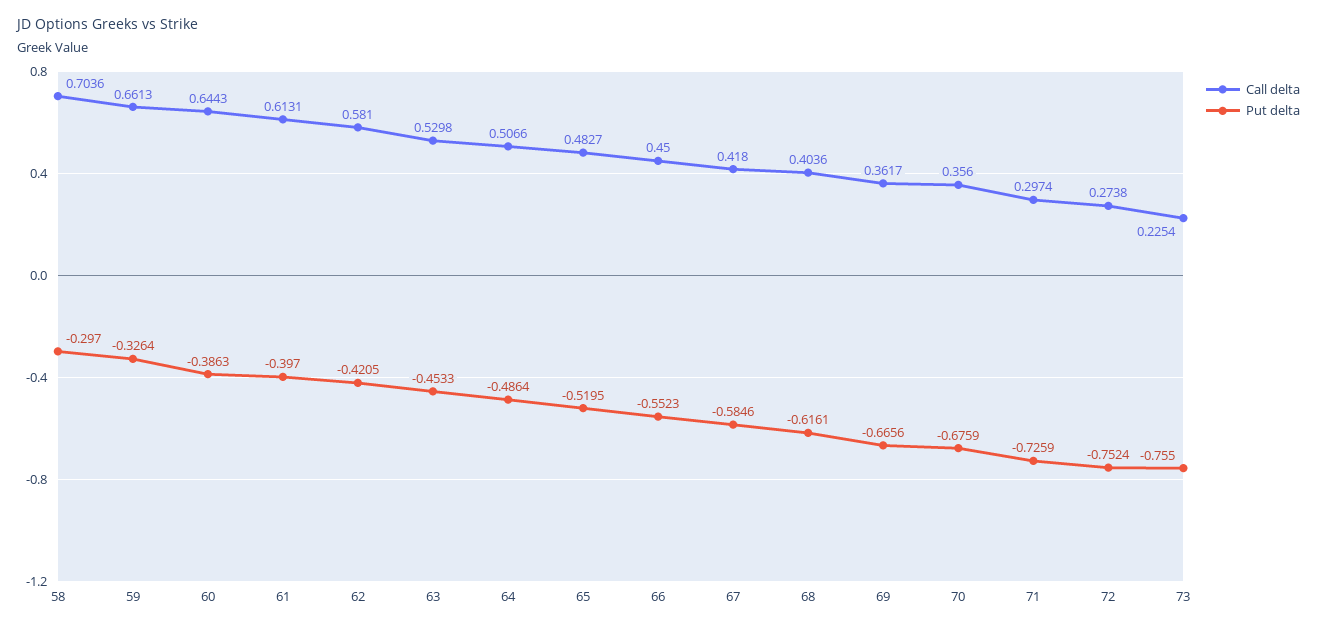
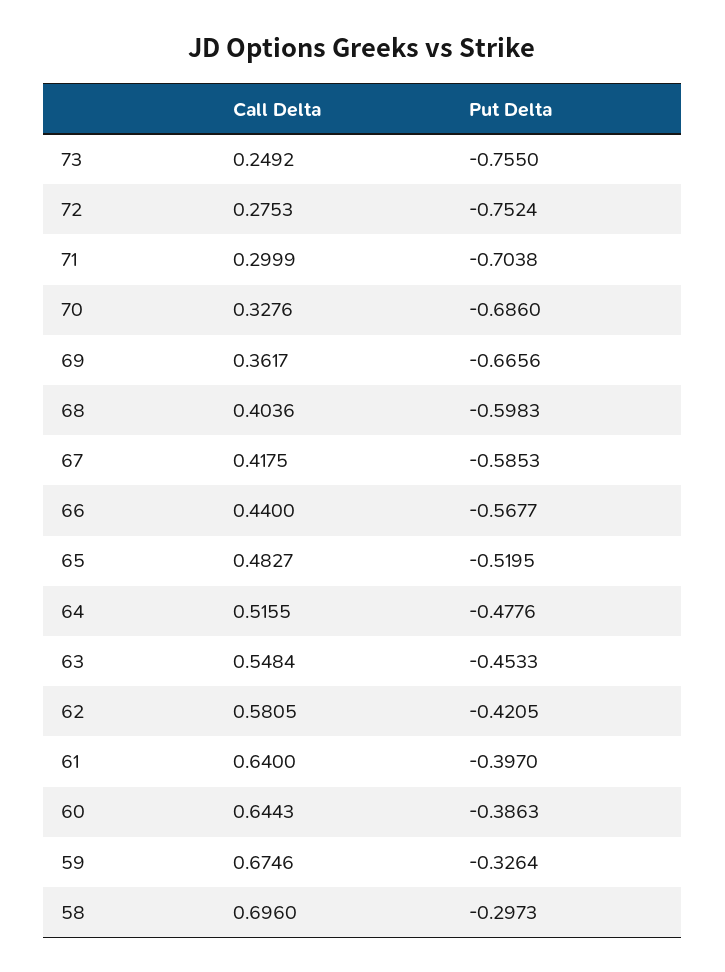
  {
    "Call delta": {
-     "58": 0.7036,
+     "58": 0.696,
-     "59": 0.6613,
+     "59": 0.6746,
      "60": 0.6443,
-     "61": 0.6131,
+     "61": 0.64,
-     "62": 0.581,
+     "62": 0.5805,
-     "63": 0.5298,
+     "63": 0.5484,
-     "64": 0.5066,
+     "64": 0.5155,
      "65": 0.4827,
-     "66": 0.45,
+     "66": 0.44,
-     "67": 0.418,
+     "67": 0.4175,
      "68": 0.4036,
      "69": 0.3617,
-     "70": 0.356,
+     "70": 0.3276,
-     "71": 0.2974,
+     "71": 0.2999,
-     "72": 0.2738,
+     "72": 0.2753,
-     "73": 0.2254
+     "73": 0.2492
    },
    "Put delta": {
-     "58": -0.297,
+     "58": -0.2973,
      "59": -0.3264,
      "60": -0.3863,
      "61": -0.397,
      "62": -0.4205,
      "63": -0.4533,
-     "64": -0.4864,
+     "64": -0.4776,
      "65": -0.5195,
-     "66": -0.5523,
+     "66": -0.5677,
-     "67": -0.5846,
+     "67": -0.5853,
-     "68": -0.6161,
+     "68": -0.5983,
      "69": -0.6656,
-     "70": -0.6759,
+     "70": -0.686,
-     "71": -0.7259,
+     "71": -0.7038,
      "72": -0.7524,
      "73": -0.755
    }
  }

